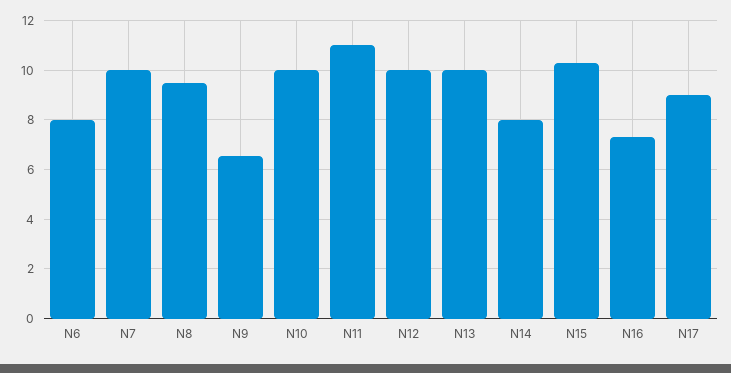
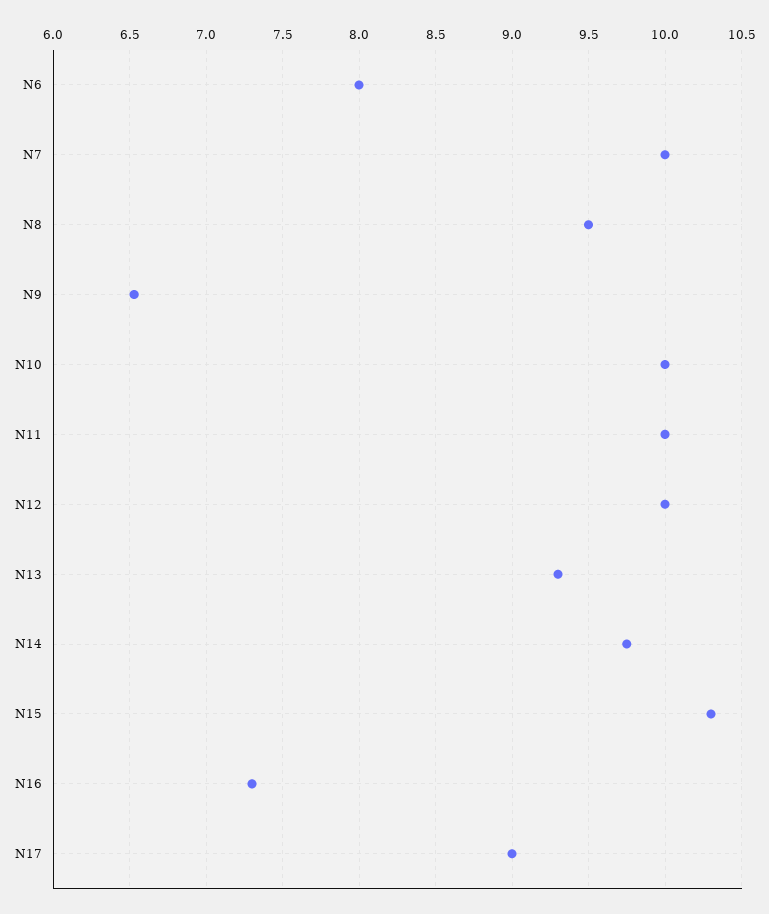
  {
    "N6": 8,
    "N7": 10,
    "N8": 9.5,
    "N9": 6.55,
    "N10": 10,
-   "N11": 11,
+   "N11": 10,
    "N12": 10,
-   "N13": 10,
+   "N13": 9.3,
-   "N14": 8,
+   "N14": 9.75,
    "N15": 10.3,
    "N16": 7.3,
    "N17": 9
  }

